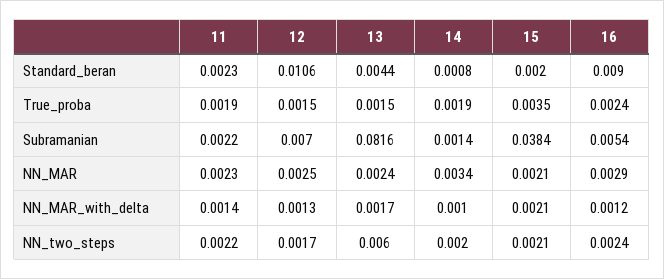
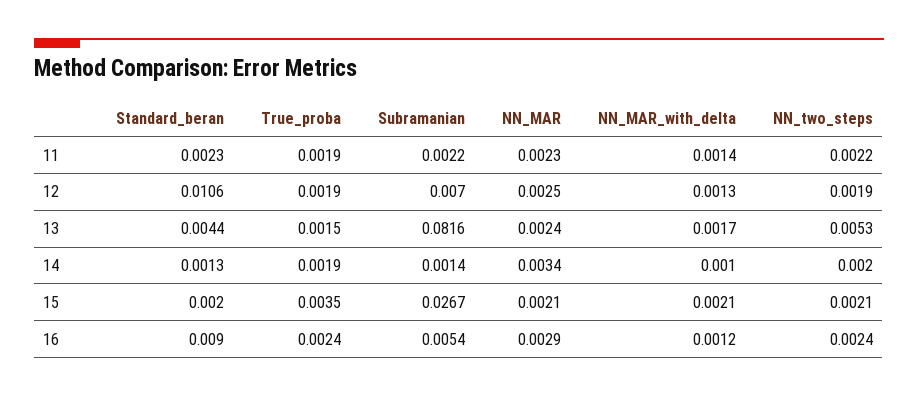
  {
    "11": {
      "Standard_beran": 0.0023,
      "True_proba": 0.0019,
      "Subramanian": 0.0022,
      "NN_MAR": 0.0023,
      "NN_MAR_with_delta": 0.0014,
      "NN_two_steps": 0.0022
    },
    "12": {
      "Standard_beran": 0.0106,
-     "True_proba": 0.0015,
+     "True_proba": 0.0019,
      "Subramanian": 0.007,
      "NN_MAR": 0.0025,
      "NN_MAR_with_delta": 0.0013,
-     "NN_two_steps": 0.0017
+     "NN_two_steps": 0.0019
    },
    "13": {
      "Standard_beran": 0.0044,
      "True_proba": 0.0015,
      "Subramanian": 0.0816,
      "NN_MAR": 0.0024,
      "NN_MAR_with_delta": 0.0017,
-     "NN_two_steps": 0.006
+     "NN_two_steps": 0.0053
    },
    "14": {
-     "Standard_beran": 0.0008,
+     "Standard_beran": 0.0013,
      "True_proba": 0.0019,
      "Subramanian": 0.0014,
      "NN_MAR": 0.0034,
      "NN_MAR_with_delta": 0.001,
      "NN_two_steps": 0.002
    },
    "15": {
      "Standard_beran": 0.002,
      "True_proba": 0.0035,
-     "Subramanian": 0.0384,
+     "Subramanian": 0.0267,
      "NN_MAR": 0.0021,
      "NN_MAR_with_delta": 0.0021,
      "NN_two_steps": 0.0021
    },
    "16": {
      "Standard_beran": 0.009,
      "True_proba": 0.0024,
      "Subramanian": 0.0054,
      "NN_MAR": 0.0029,
      "NN_MAR_with_delta": 0.0012,
      "NN_two_steps": 0.0024
    }
  }

